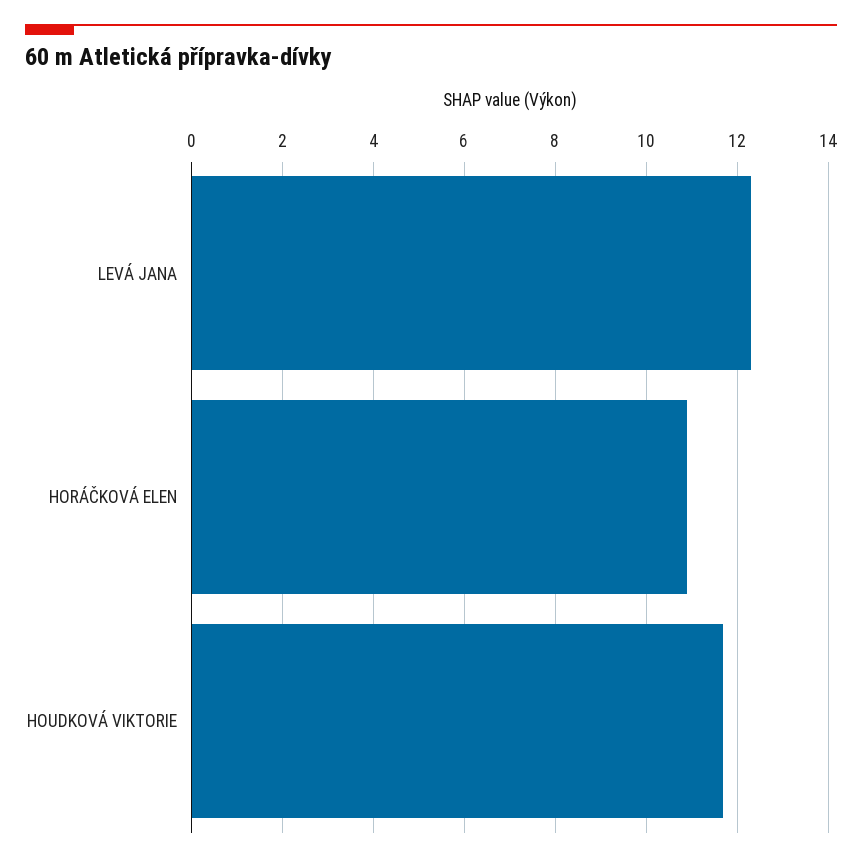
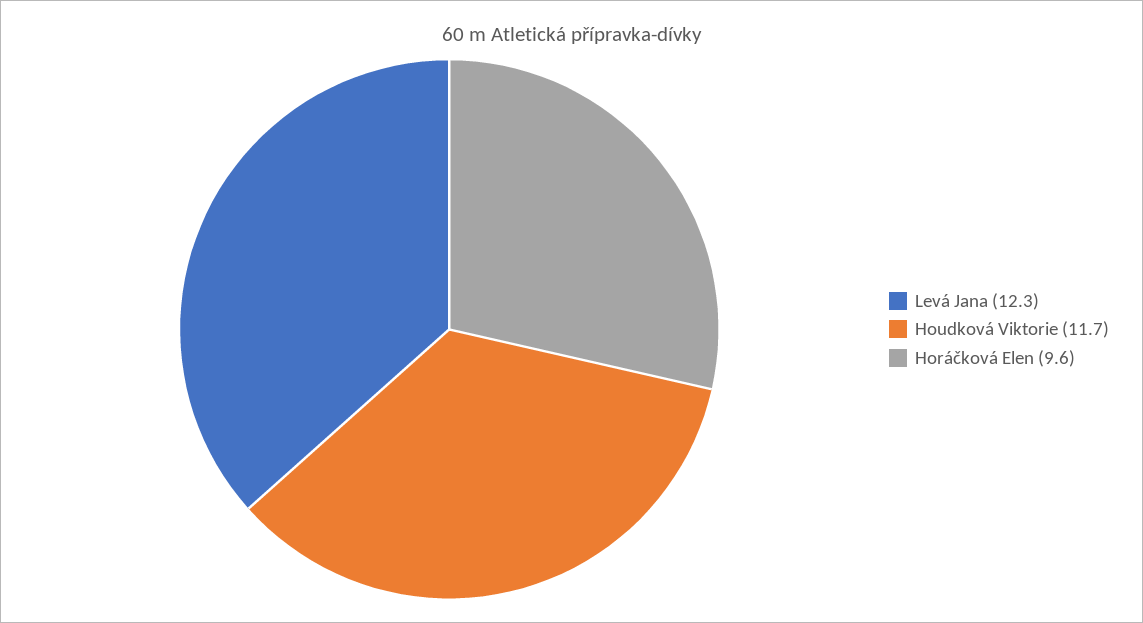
  {
    "LEVÁ JANA": 12.3,
-   "HORÁČKOVÁ ELEN": 11,
+   "HORÁČKOVÁ ELEN": 9.6,
    "HOUDKOVÁ VIKTORIE": 11.7
  }

